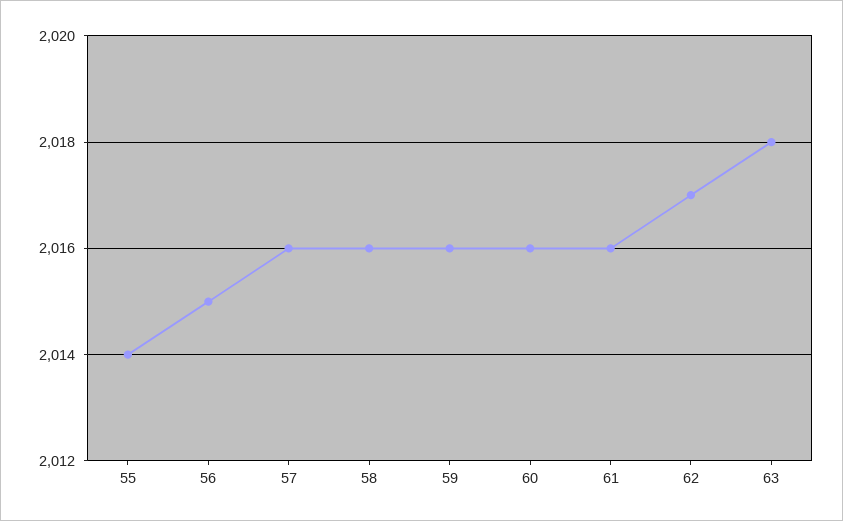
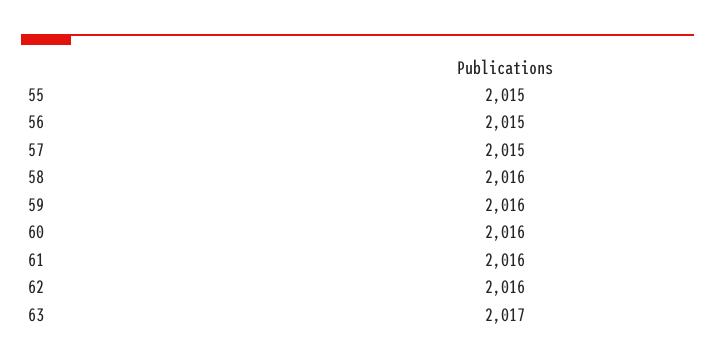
  {
-   "55": 2014,
+   "55": 2015,
    "56": 2015,
-   "57": 2016,
+   "57": 2015,
    "58": 2016,
    "59": 2016,
    "60": 2016,
    "61": 2016,
-   "62": 2017,
+   "62": 2016,
-   "63": 2018
+   "63": 2017
  }

